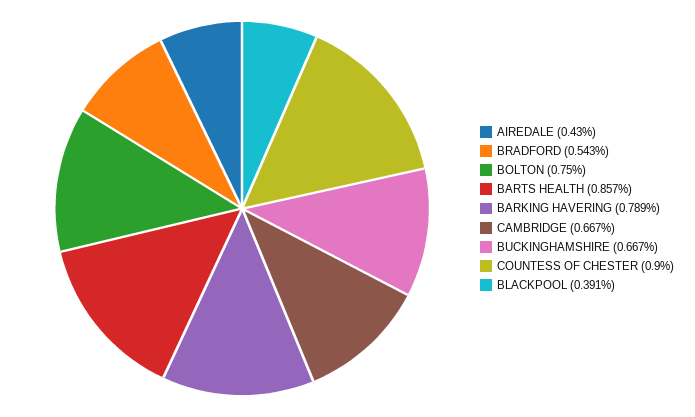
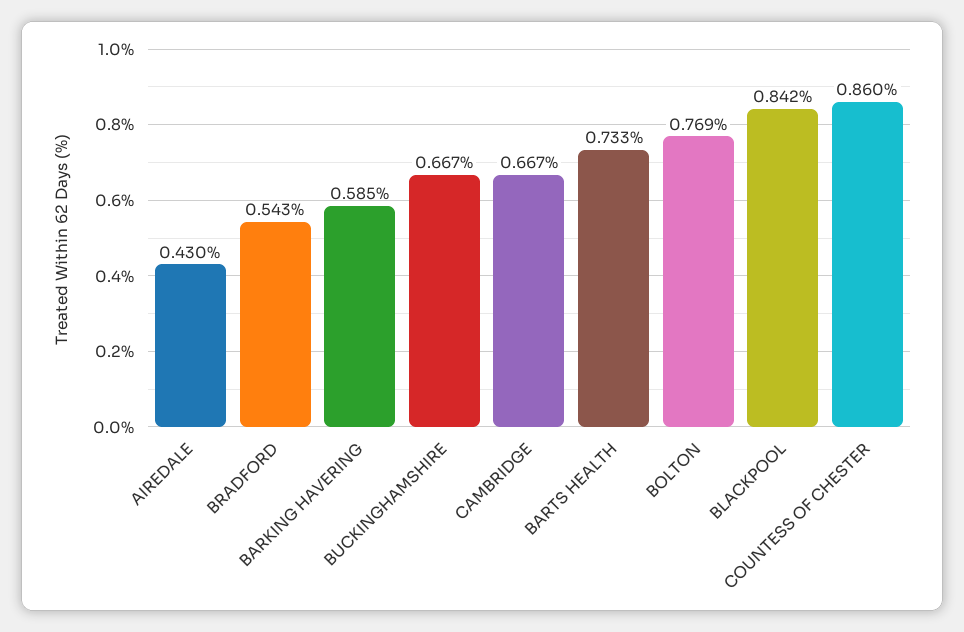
  {
    "AIREDALE": 0.43,
    "BRADFORD": 0.543,
-   "BOLTON": 0.75,
+   "BOLTON": 0.769,
-   "BARTS HEALTH": 0.857,
+   "BARTS HEALTH": 0.733,
-   "BARKING HAVERING": 0.789,
+   "BARKING HAVERING": 0.585,
    "CAMBRIDGE": 0.667,
    "BUCKINGHAMSHIRE": 0.667,
-   "COUNTESS OF CHESTER": 0.9,
+   "COUNTESS OF CHESTER": 0.86,
-   "BLACKPOOL": 0.391
+   "BLACKPOOL": 0.842
  }

